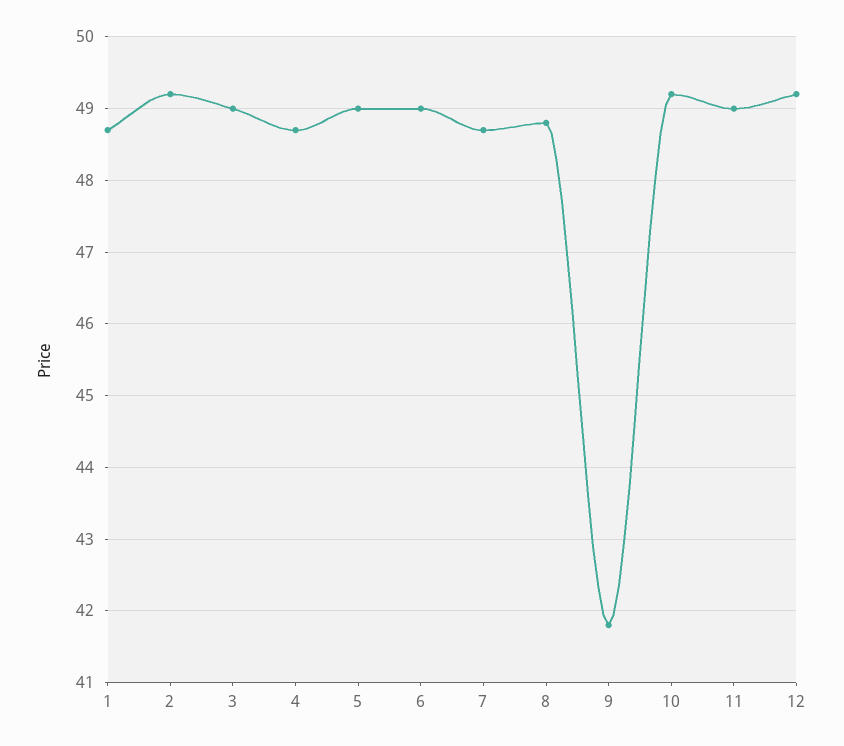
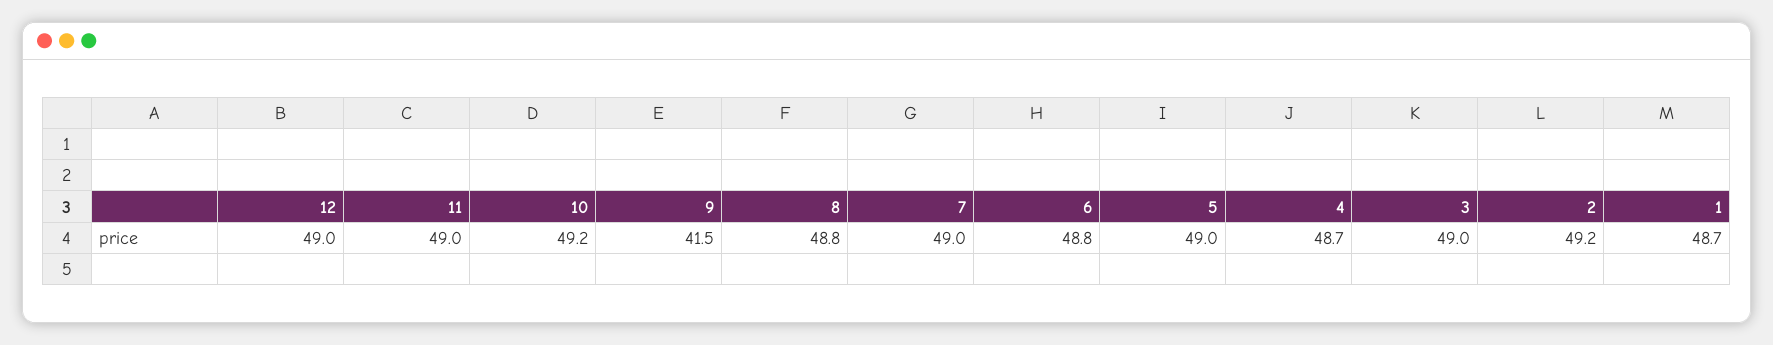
  {
    "1": 48.7,
    "2": 49.2,
    "3": 49,
    "4": 48.7,
    "5": 49,
-   "6": 49,
+   "6": 48.8,
-   "7": 48.7,
+   "7": 49,
    "8": 48.8,
-   "9": 41.8,
+   "9": 41.5,
    "10": 49.2,
    "11": 49,
-   "12": 49.2
+   "12": 49
  }

